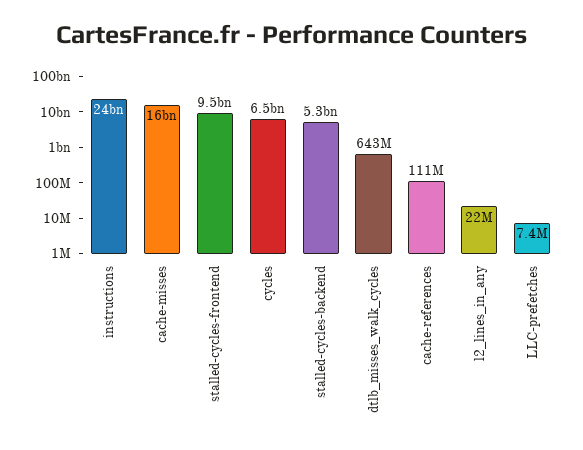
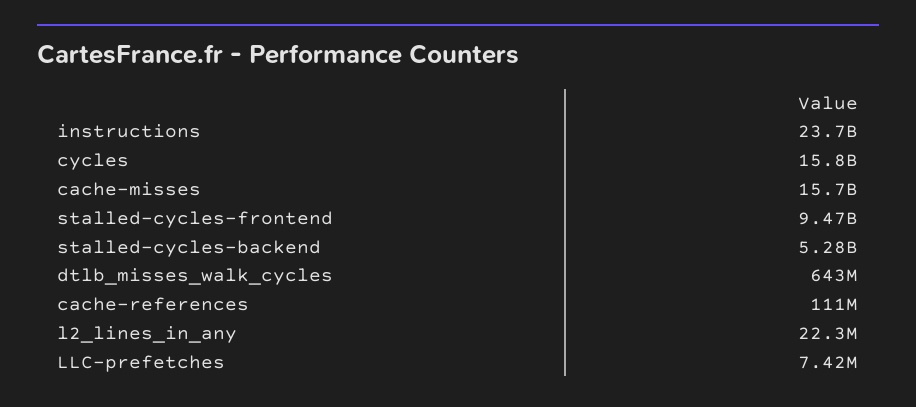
  {
    "instructions": 23700000000,
    "cache-misses": 15700000000,
    "stalled-cycles-frontend": 9470000000,
-   "cycles": 6500000000,
+   "cycles": 15800000000,
    "stalled-cycles-backend": 5280000000,
    "dtlb_misses_walk_cycles": 643000000,
    "cache-references": 111000000,
    "l2_lines_in_any": 22300000,
    "LLC-prefetches": 7420000
  }

